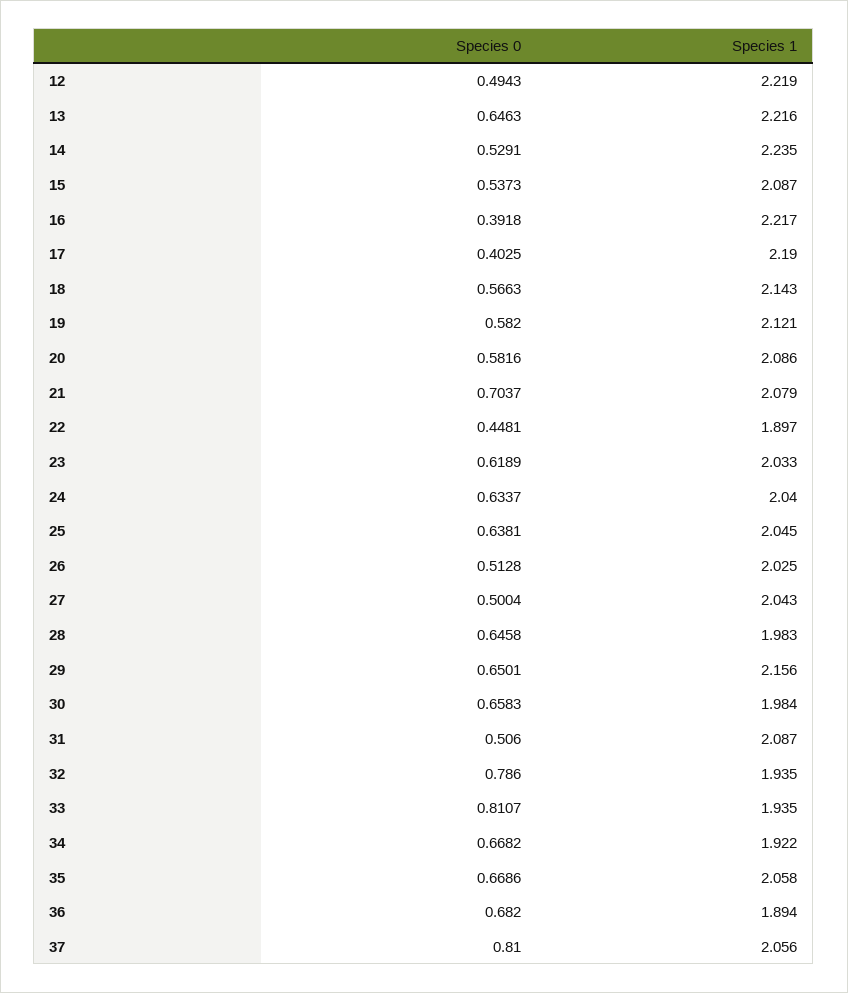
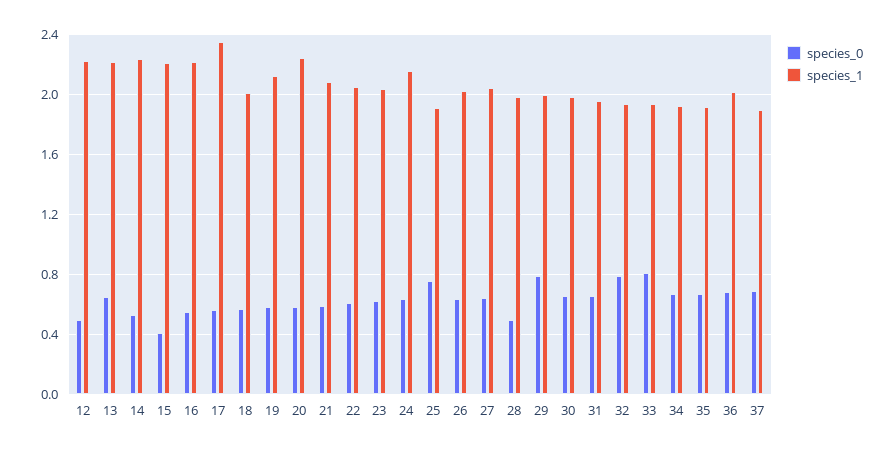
  {
    "Species 0": {
      "12": 0.4943,
      "13": 0.6463,
      "14": 0.5291,
-     "15": 0.5373,
+     "15": 0.4,
-     "16": 0.3918,
+     "16": 0.55,
-     "17": 0.4025,
+     "17": 0.55,
      "18": 0.5663,
      "19": 0.582,
      "20": 0.5816,
-     "21": 0.7037,
+     "21": 0.6,
-     "22": 0.4481,
+     "22": 0.6,
      "23": 0.6189,
      "24": 0.6337,
-     "25": 0.6381,
+     "25": 0.75,
-     "26": 0.5128,
+     "26": 0.65,
-     "27": 0.5004,
+     "27": 0.65,
-     "28": 0.6458,
+     "28": 0.5,
-     "29": 0.6501,
+     "29": 0.8,
      "30": 0.6583,
-     "31": 0.506,
+     "31": 0.65,
      "32": 0.786,
      "33": 0.8107,
      "34": 0.6682,
      "35": 0.6686,
      "36": 0.682,
-     "37": 0.81
+     "37": 0.7
    },
    "Species 1": {
      "12": 2.219,
      "13": 2.216,
      "14": 2.235,
-     "15": 2.087,
+     "15": 2.2,
      "16": 2.217,
-     "17": 2.19,
+     "17": 2.35,
-     "18": 2.143,
+     "18": 2,
      "19": 2.121,
-     "20": 2.086,
+     "20": 2.25,
      "21": 2.079,
-     "22": 1.897,
+     "22": 2.05,
      "23": 2.033,
-     "24": 2.04,
+     "24": 2.15,
-     "25": 2.045,
+     "25": 1.9,
      "26": 2.025,
      "27": 2.043,
      "28": 1.983,
-     "29": 2.156,
+     "29": 2,
      "30": 1.984,
-     "31": 2.087,
+     "31": 1.95,
      "32": 1.935,
      "33": 1.935,
      "34": 1.922,
-     "35": 2.058,
+     "35": 1.9,
-     "36": 1.894,
+     "36": 2,
-     "37": 2.056
+     "37": 1.9
    }
  }

